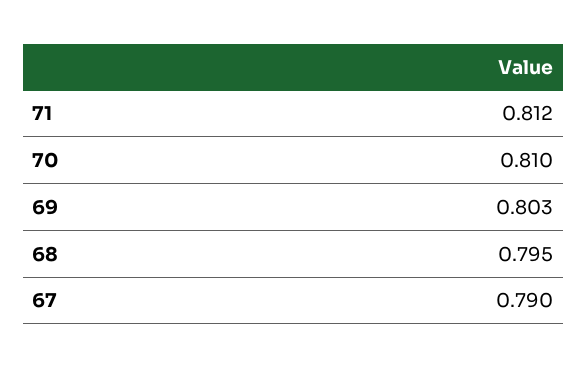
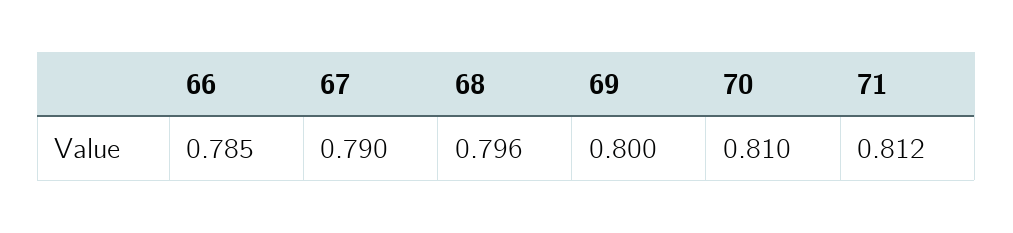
  {
    "71": 0.812,
    "70": 0.81,
-   "69": 0.803,
+   "69": 0.8,
-   "68": 0.795,
+   "68": 0.796,
-   "67": 0.79
+   "67": 0.79,
+   "66": 0.785
  }

